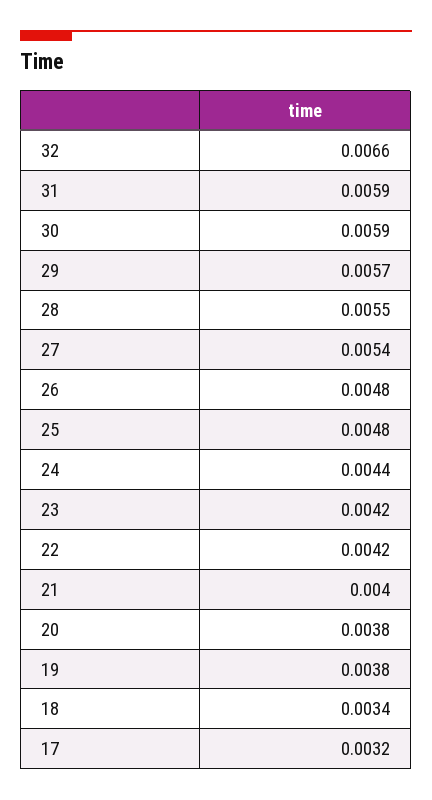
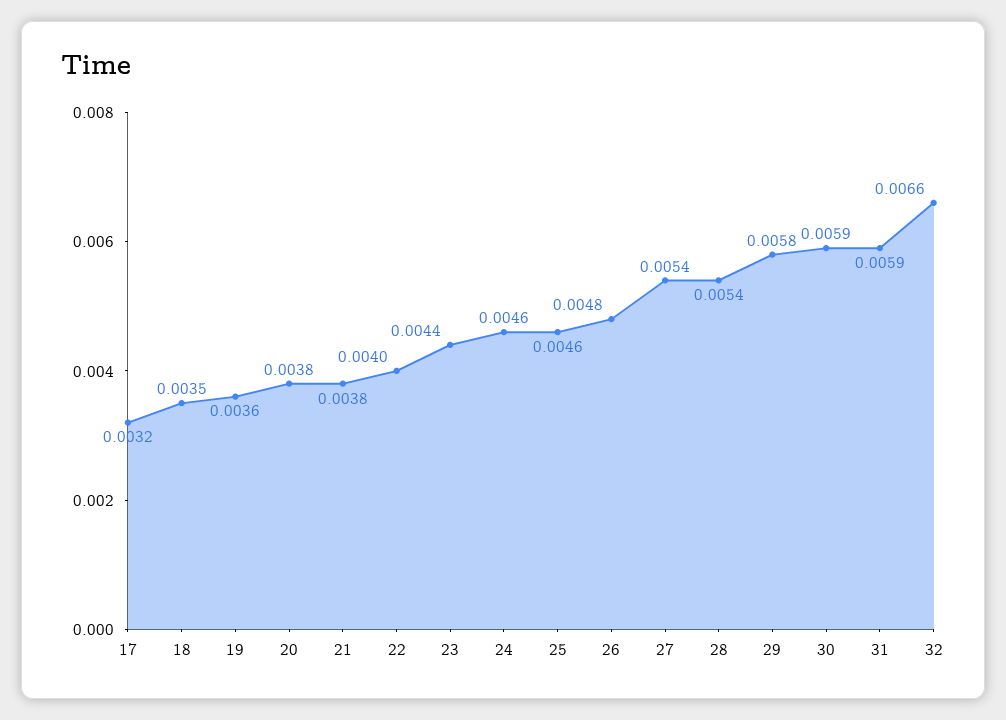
  {
    "32": 0.0066,
    "31": 0.0059,
    "30": 0.0059,
-   "29": 0.0057,
+   "29": 0.0058,
-   "28": 0.0055,
+   "28": 0.0054,
    "27": 0.0054,
    "26": 0.0048,
-   "25": 0.0048,
+   "25": 0.0046,
-   "24": 0.0044,
+   "24": 0.0046,
-   "23": 0.0042,
+   "23": 0.0044,
-   "22": 0.0042,
+   "22": 0.004,
-   "21": 0.004,
+   "21": 0.0038,
    "20": 0.0038,
-   "19": 0.0038,
+   "19": 0.0036,
-   "18": 0.0034,
+   "18": 0.0035,
    "17": 0.0032
  }

